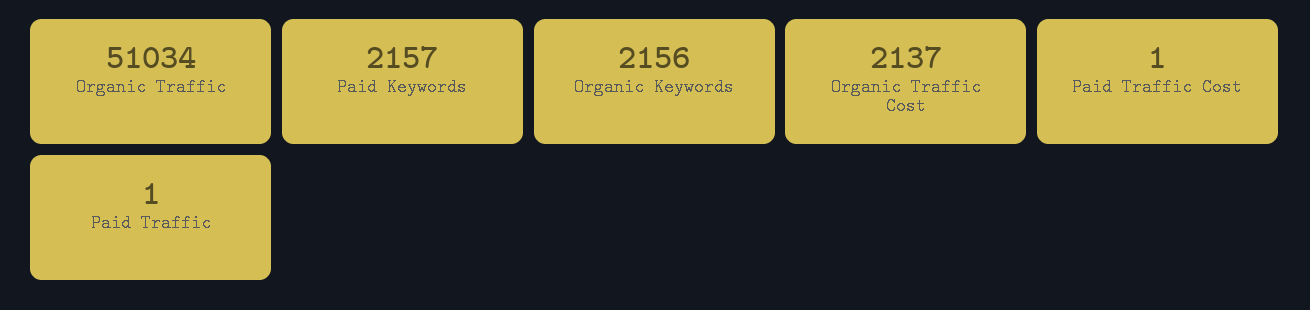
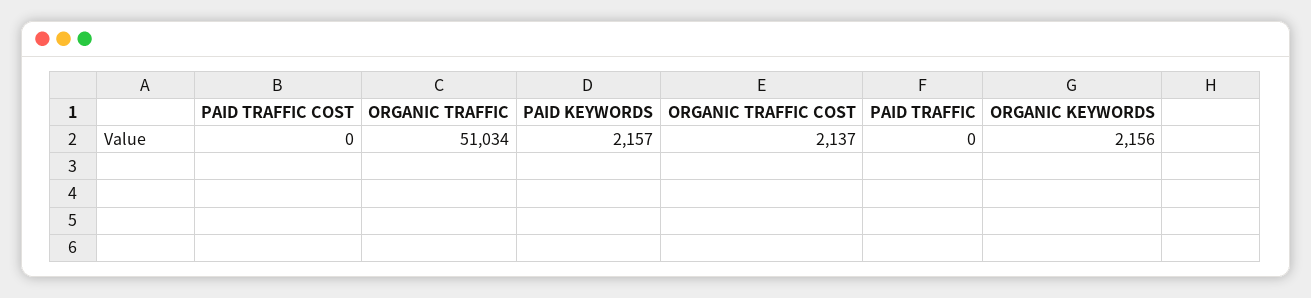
  {
    "Organic Traffic": 51034,
    "Paid Keywords": 2157,
    "Organic Keywords": 2156,
    "Organic Traffic Cost": 2137,
-   "Paid Traffic Cost": 1,
+   "Paid Traffic Cost": 0,
-   "Paid Traffic": 1
+   "Paid Traffic": 0
  }

